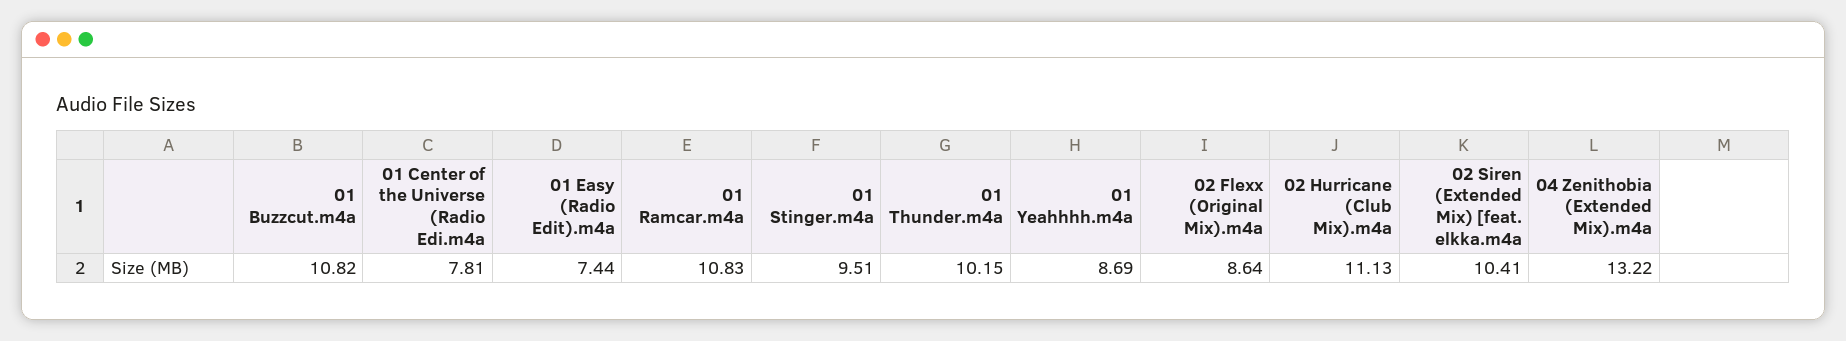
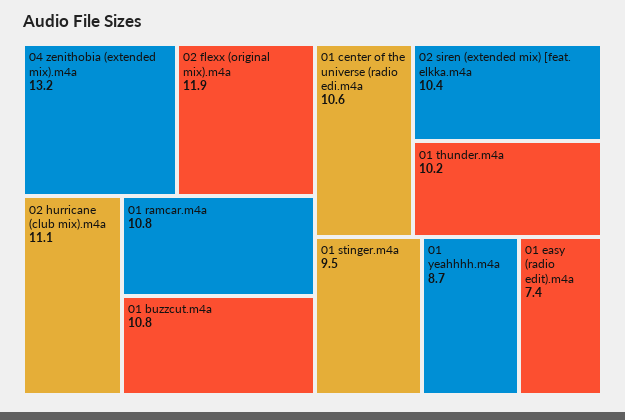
  {
    "01 Buzzcut.m4a": 10.82,
-   "01 Center of the Universe (Radio Edi.m4a": 7.81,
+   "01 Center of the Universe (Radio Edi.m4a": 10.6,
    "01 Easy (Radio Edit).m4a": 7.44,
    "01 Ramcar.m4a": 10.83,
    "01 Stinger.m4a": 9.51,
    "01 Thunder.m4a": 10.15,
    "01 Yeahhhh.m4a": 8.69,
-   "02 Flexx (Original Mix).m4a": 8.64,
+   "02 Flexx (Original Mix).m4a": 11.9,
    "02 Hurricane (Club Mix).m4a": 11.13,
    "02 Siren (Extended Mix) [feat. elkka.m4a": 10.41,
    "04 Zenithobia (Extended Mix).m4a": 13.22
  }

